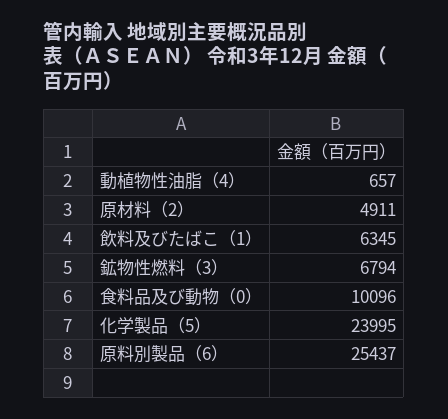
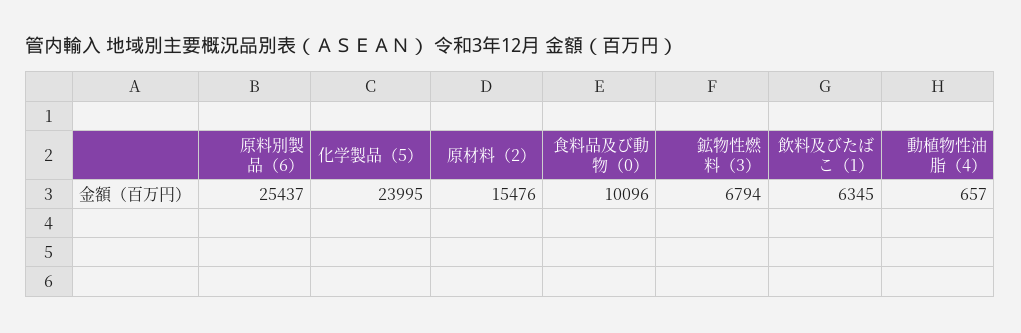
  {
    "動植物性油脂（4）": 657,
-   "原材料（2）": 4911,
+   "原材料（2）": 15476,
    "飲料及びたばこ（1）": 6345,
    "鉱物性燃料（3）": 6794,
    "食料品及び動物（0）": 10096,
    "化学製品（5）": 23995,
    "原料別製品（6）": 25437
  }

